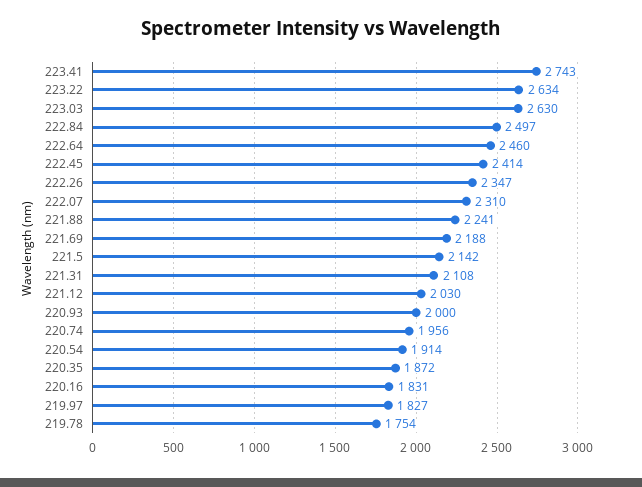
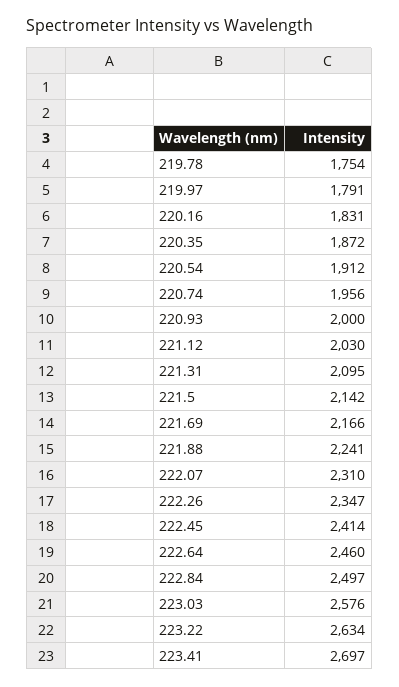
  {
-   "223.41": 2743,
+   "223.41": 2697,
    "223.22": 2634,
-   "223.03": 2630,
+   "223.03": 2576,
    "222.84": 2497,
    "222.64": 2460,
    "222.45": 2414,
    "222.26": 2347,
    "222.07": 2310,
    "221.88": 2241,
-   "221.69": 2188,
+   "221.69": 2166,
    "221.5": 2142,
-   "221.31": 2108,
+   "221.31": 2095,
    "221.12": 2030,
    "220.93": 2000,
    "220.74": 1956,
-   "220.54": 1914,
+   "220.54": 1912,
    "220.35": 1872,
    "220.16": 1831,
-   "219.97": 1827,
+   "219.97": 1791,
    "219.78": 1754
  }

